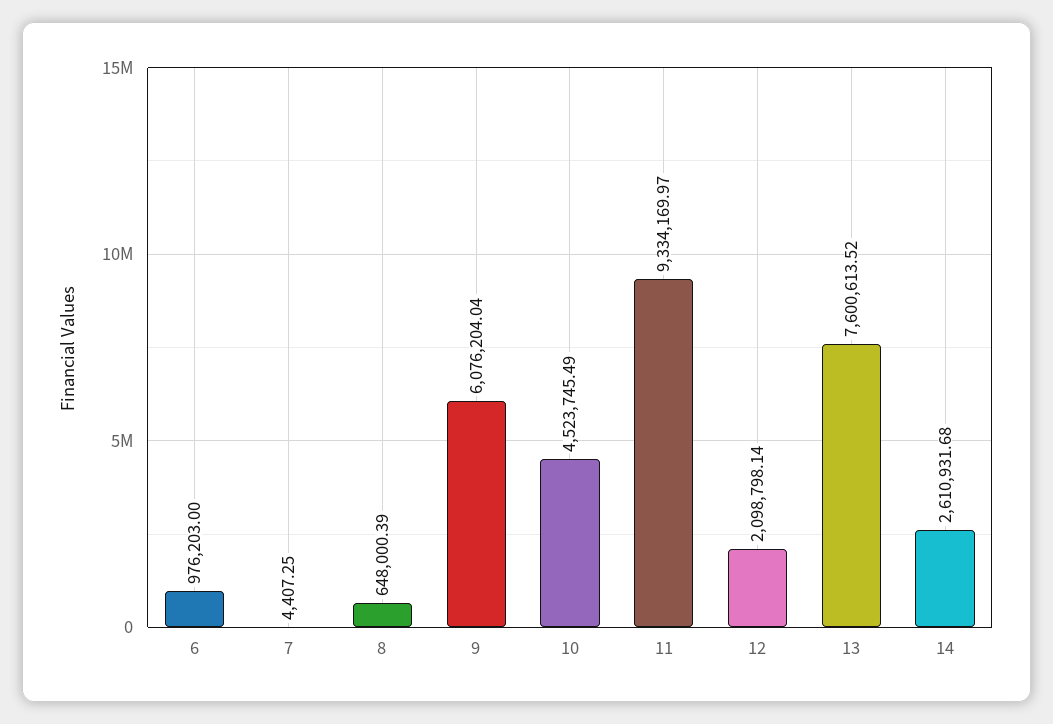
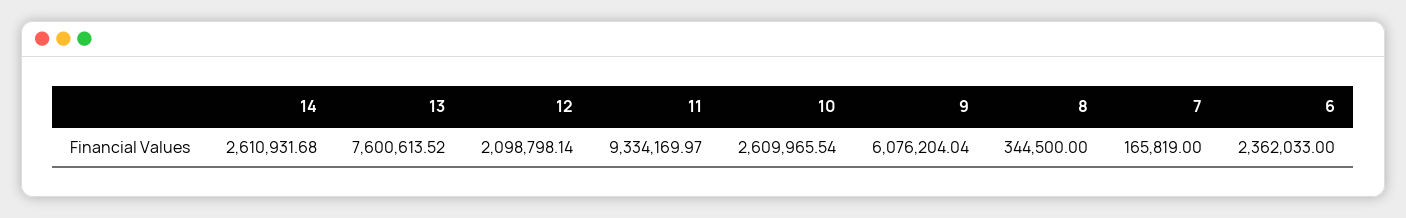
  {
-   "6": 976203,
+   "6": 2362033,
-   "7": 4407.25,
+   "7": 165819,
-   "8": 648000.39,
+   "8": 344500,
    "9": 6076204.04,
-   "10": 4523745.49,
+   "10": 2609965.54,
    "11": 9334169.97,
    "12": 2098798.14,
    "13": 7600613.52,
    "14": 2610931.68
  }

